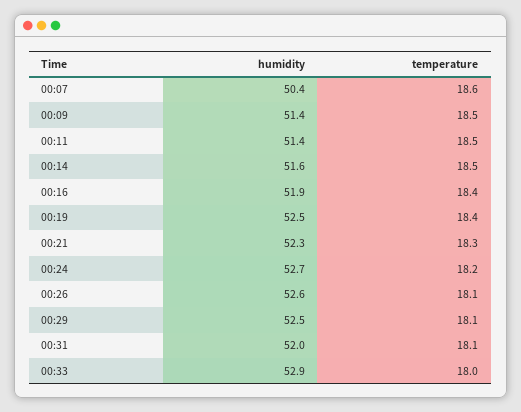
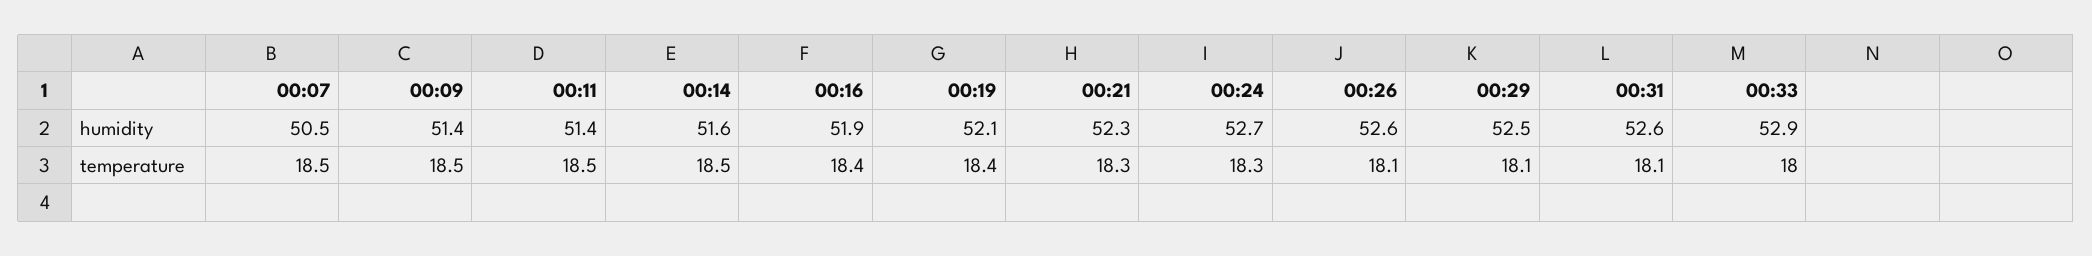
  {
    "humidity": {
-     "00:07": 50.4,
+     "00:07": 50.5,
      "00:09": 51.4,
      "00:11": 51.4,
      "00:14": 51.6,
      "00:16": 51.9,
-     "00:19": 52.5,
+     "00:19": 52.1,
      "00:21": 52.3,
      "00:24": 52.7,
      "00:26": 52.6,
      "00:29": 52.5,
-     "00:31": 52,
+     "00:31": 52.6,
      "00:33": 52.9
    },
    "temperature": {
-     "00:07": 18.6,
+     "00:07": 18.5,
      "00:09": 18.5,
      "00:11": 18.5,
      "00:14": 18.5,
      "00:16": 18.4,
      "00:19": 18.4,
      "00:21": 18.3,
-     "00:24": 18.2,
+     "00:24": 18.3,
      "00:26": 18.1,
      "00:29": 18.1,
      "00:31": 18.1,
      "00:33": 18
    }
  }

